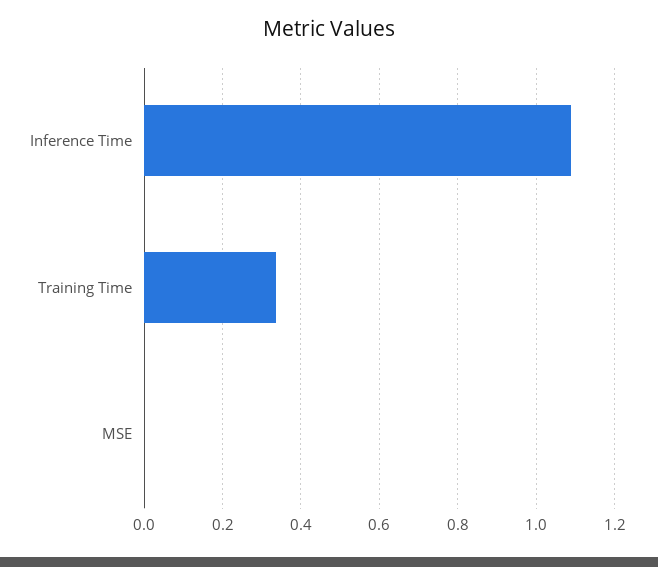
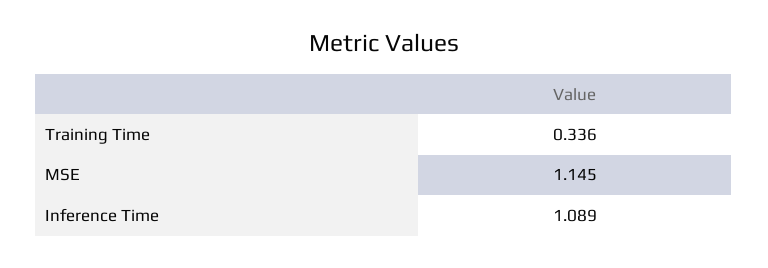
  {
    "Inference Time": 1.089,
    "Training Time": 0.336,
-   "MSE": 0
+   "MSE": 1.145
  }

